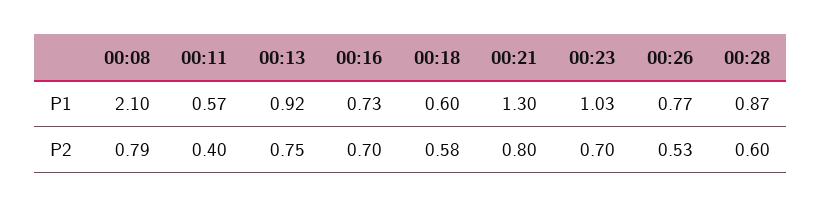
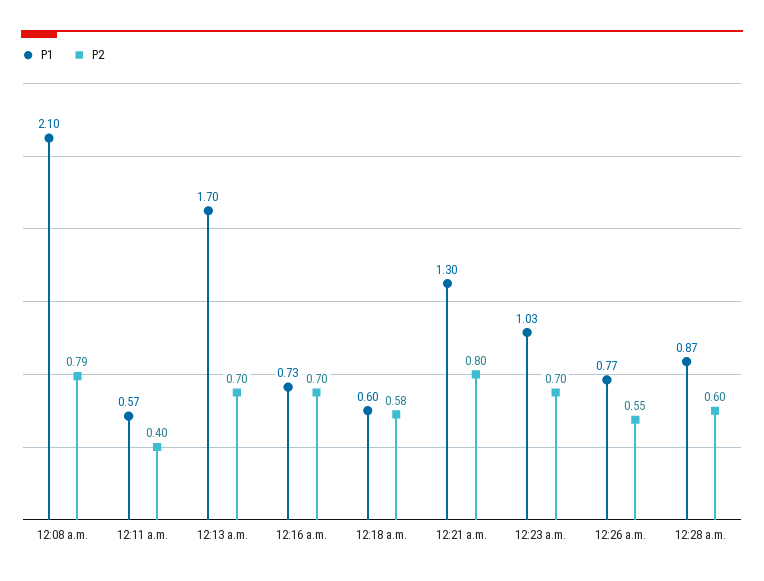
  {
    "P1": {
      "00:08": 2.1,
      "00:11": 0.57,
-     "00:13": 0.92,
+     "00:13": 1.7,
      "00:16": 0.73,
      "00:18": 0.6,
      "00:21": 1.3,
      "00:23": 1.03,
      "00:26": 0.77,
      "00:28": 0.87
    },
    "P2": {
      "00:08": 0.79,
      "00:11": 0.4,
-     "00:13": 0.75,
+     "00:13": 0.7,
      "00:16": 0.7,
      "00:18": 0.58,
      "00:21": 0.8,
      "00:23": 0.7,
-     "00:26": 0.53,
+     "00:26": 0.55,
      "00:28": 0.6
    }
  }

